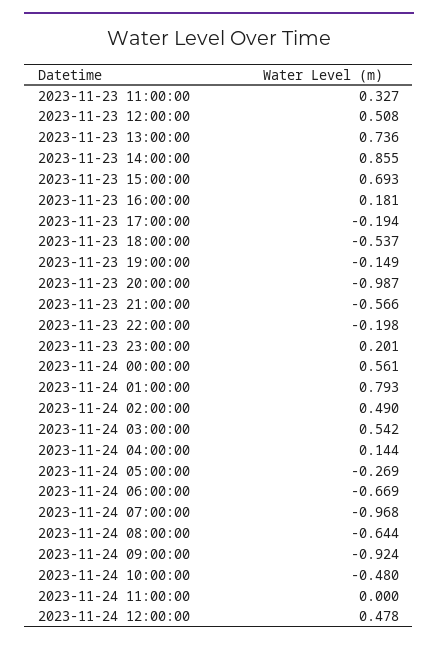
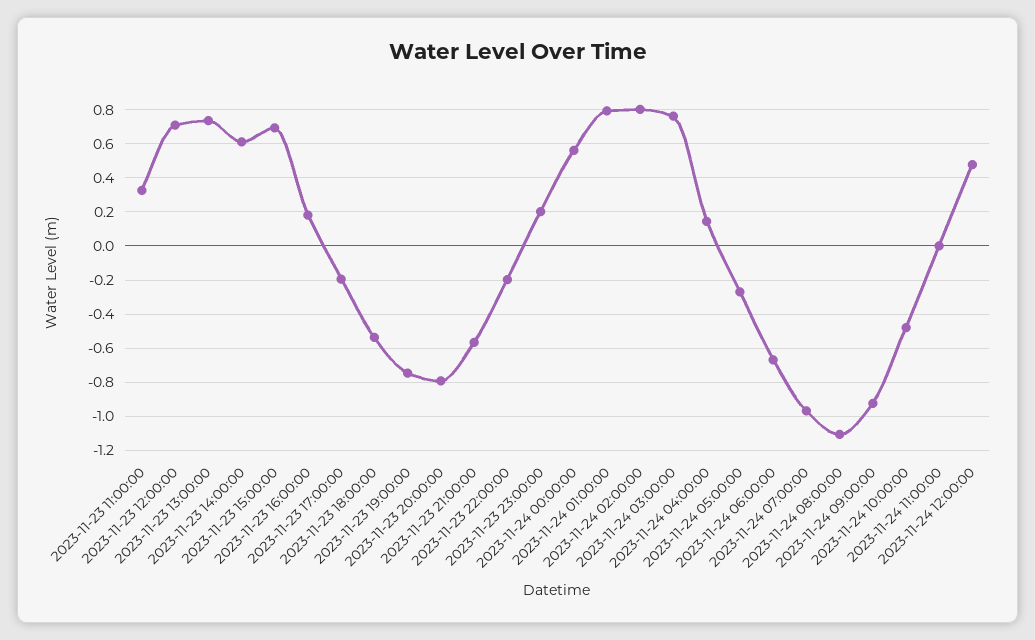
  {
    "2023-11-23 11:00:00": 0.327,
-   "2023-11-23 12:00:00": 0.508,
+   "2023-11-23 12:00:00": 0.7,
    "2023-11-23 13:00:00": 0.736,
-   "2023-11-23 14:00:00": 0.855,
+   "2023-11-23 14:00:00": 0.6,
    "2023-11-23 15:00:00": 0.693,
    "2023-11-23 16:00:00": 0.181,
    "2023-11-23 17:00:00": -0.194,
    "2023-11-23 18:00:00": -0.537,
-   "2023-11-23 19:00:00": -0.149,
+   "2023-11-23 19:00:00": -0.75,
-   "2023-11-23 20:00:00": -0.987,
+   "2023-11-23 20:00:00": -0.8,
    "2023-11-23 21:00:00": -0.566,
    "2023-11-23 22:00:00": -0.198,
    "2023-11-23 23:00:00": 0.201,
    "2023-11-24 00:00:00": 0.561,
    "2023-11-24 01:00:00": 0.793,
-   "2023-11-24 02:00:00": 0.49,
+   "2023-11-24 02:00:00": 0.8,
-   "2023-11-24 03:00:00": 0.542,
+   "2023-11-24 03:00:00": 0.75,
    "2023-11-24 04:00:00": 0.144,
    "2023-11-24 05:00:00": -0.269,
    "2023-11-24 06:00:00": -0.669,
    "2023-11-24 07:00:00": -0.968,
-   "2023-11-24 08:00:00": -0.644,
+   "2023-11-24 08:00:00": -1.1,
    "2023-11-24 09:00:00": -0.924,
    "2023-11-24 10:00:00": -0.48,
    "2023-11-24 11:00:00": 0,
    "2023-11-24 12:00:00": 0.478
  }

